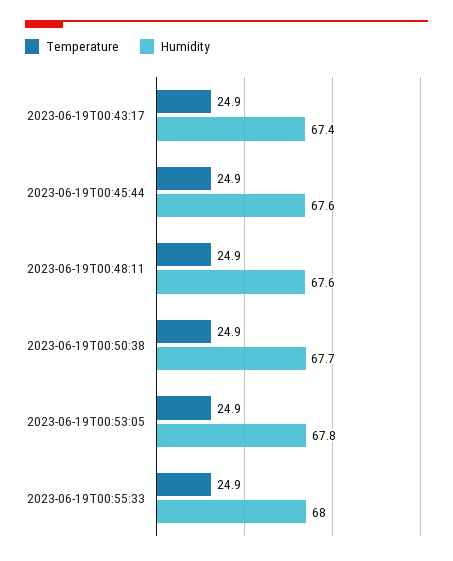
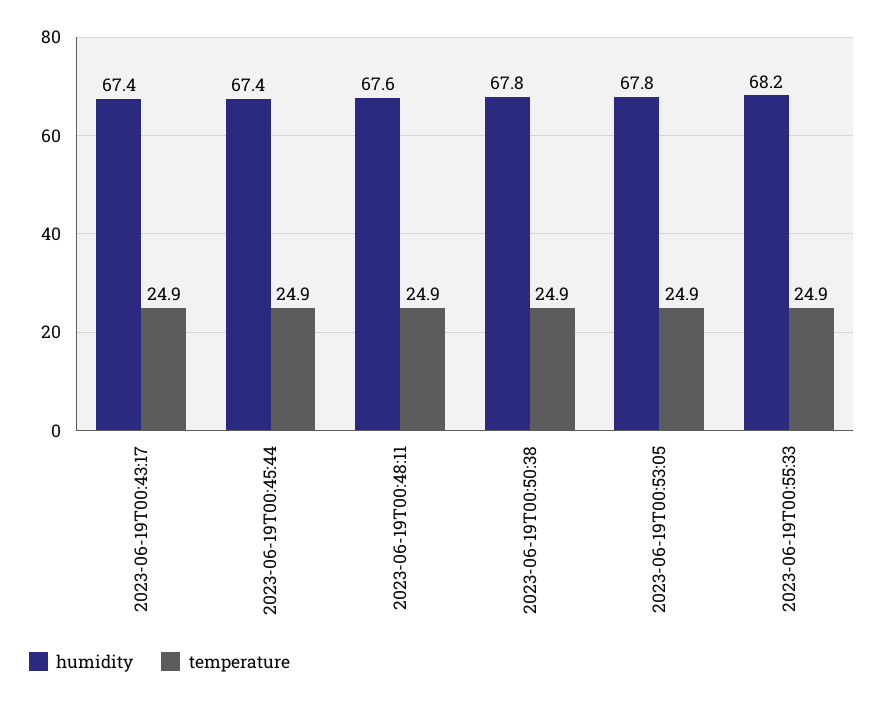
  {
    "Temperature": {
      "2023-06-19T00:43:17": 24.9,
      "2023-06-19T00:45:44": 24.9,
      "2023-06-19T00:48:11": 24.9,
      "2023-06-19T00:50:38": 24.9,
      "2023-06-19T00:53:05": 24.9,
      "2023-06-19T00:55:33": 24.9
    },
    "Humidity": {
      "2023-06-19T00:43:17": 67.4,
-     "2023-06-19T00:45:44": 67.6,
+     "2023-06-19T00:45:44": 67.4,
      "2023-06-19T00:48:11": 67.6,
-     "2023-06-19T00:50:38": 67.7,
+     "2023-06-19T00:50:38": 67.8,
      "2023-06-19T00:53:05": 67.8,
-     "2023-06-19T00:55:33": 68
+     "2023-06-19T00:55:33": 68.2
    }
  }

